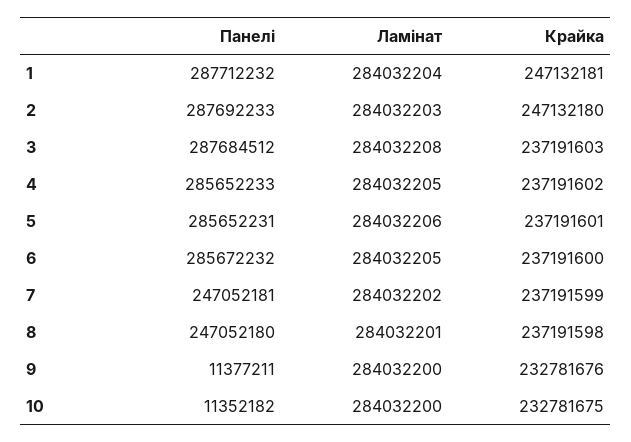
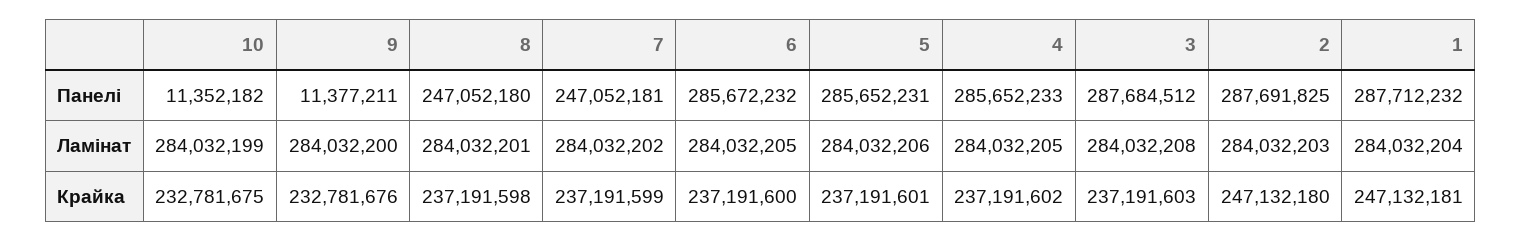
  {
    "Панелі": {
      "1": 287712232,
-     "2": 287692233,
+     "2": 287691825,
      "3": 287684512,
      "4": 285652233,
      "5": 285652231,
      "6": 285672232,
      "7": 247052181,
      "8": 247052180,
      "9": 11377211,
      "10": 11352182
    },
    "Ламінат": {
      "1": 284032204,
      "2": 284032203,
      "3": 284032208,
      "4": 284032205,
      "5": 284032206,
      "6": 284032205,
      "7": 284032202,
      "8": 284032201,
      "9": 284032200,
-     "10": 284032200
+     "10": 284032199
    },
    "Крайка": {
      "1": 247132181,
      "2": 247132180,
      "3": 237191603,
      "4": 237191602,
      "5": 237191601,
      "6": 237191600,
      "7": 237191599,
      "8": 237191598,
      "9": 232781676,
      "10": 232781675
    }
  }

